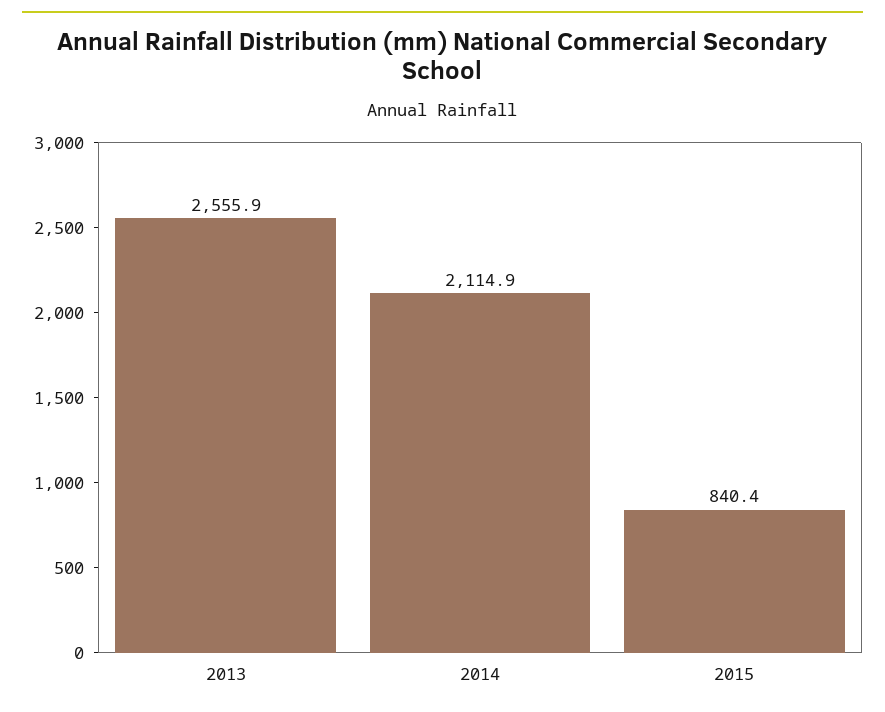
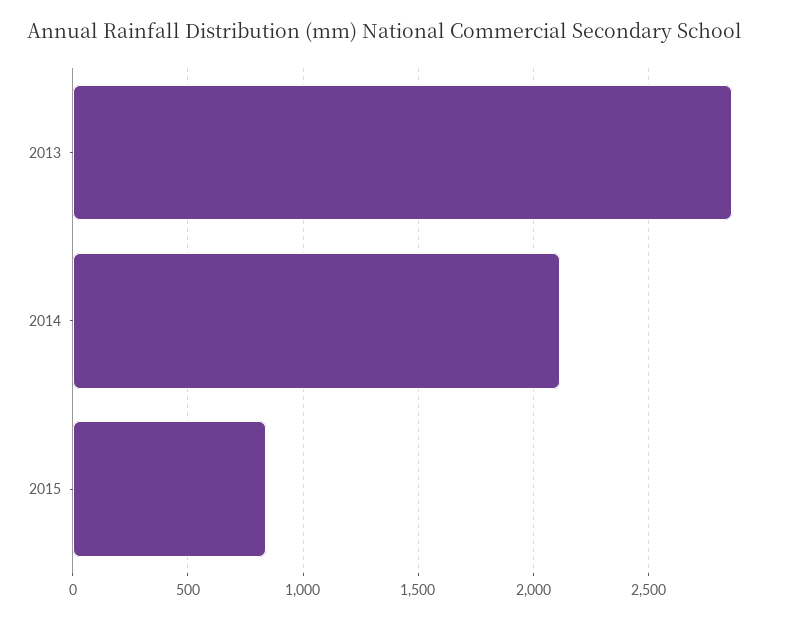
  {
-   "2013": 2555.9,
+   "2013": 2850,
    "2014": 2114.9,
    "2015": 840.4
  }

